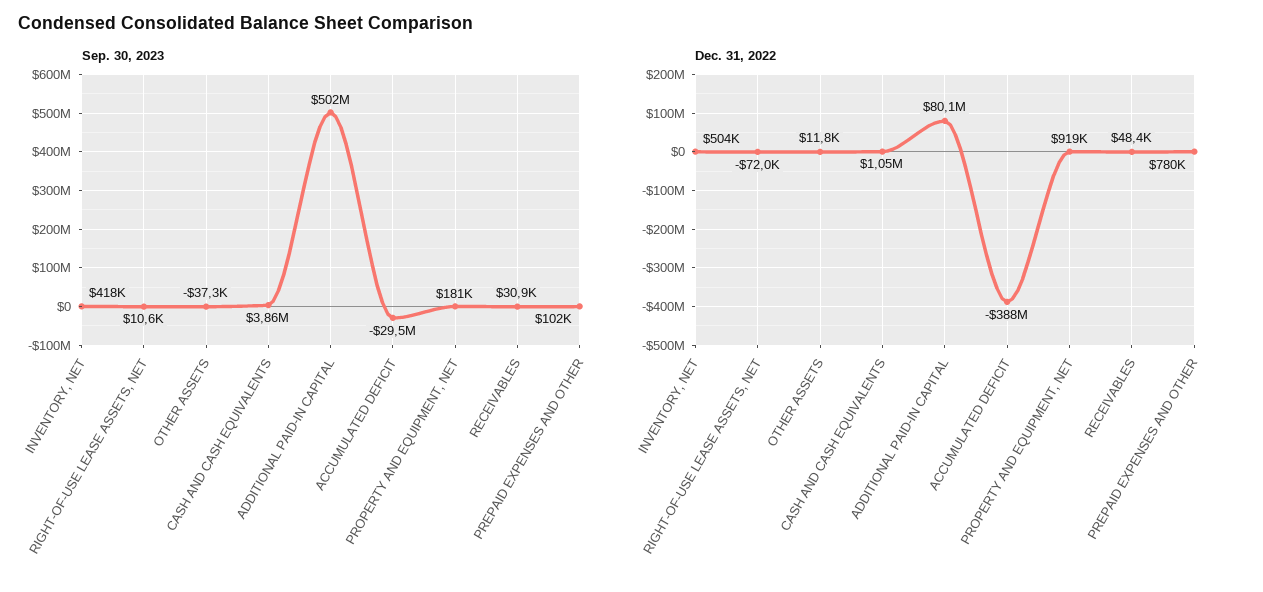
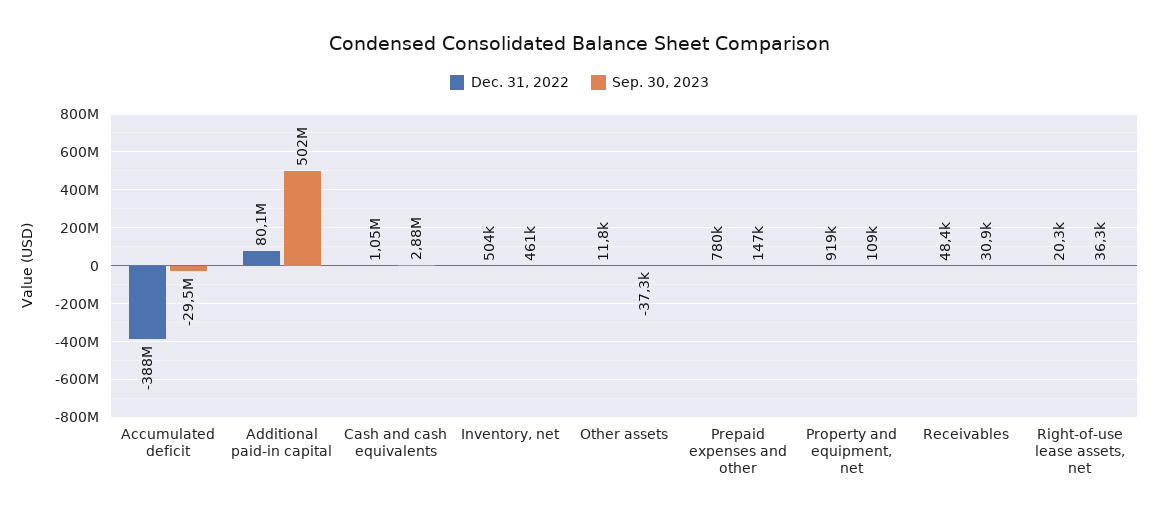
  {
    "Sep. 30, 2023": {
-     "INVENTORY, NET": 418000,
+     "INVENTORY, NET": 461000,
-     "RIGHT-OF-USE LEASE ASSETS, NET": 10600,
+     "RIGHT-OF-USE LEASE ASSETS, NET": 36300,
      "OTHER ASSETS": -37300,
-     "CASH AND CASH EQUIVALENTS": 3860000,
+     "CASH AND CASH EQUIVALENTS": 2880000,
      "ADDITIONAL PAID-IN CAPITAL": 502000000,
      "ACCUMULATED DEFICIT": -29500000,
-     "PROPERTY AND EQUIPMENT, NET": 181000,
+     "PROPERTY AND EQUIPMENT, NET": 109000,
      "RECEIVABLES": 30900,
-     "PREPAID EXPENSES AND OTHER": 102000
+     "PREPAID EXPENSES AND OTHER": 147000
    },
    "Dec. 31, 2022": {
      "INVENTORY, NET": 504000,
-     "RIGHT-OF-USE LEASE ASSETS, NET": -72000,
+     "RIGHT-OF-USE LEASE ASSETS, NET": 20300,
      "OTHER ASSETS": 11800,
      "CASH AND CASH EQUIVALENTS": 1050000,
      "ADDITIONAL PAID-IN CAPITAL": 80100000,
      "ACCUMULATED DEFICIT": -388000000,
      "PROPERTY AND EQUIPMENT, NET": 919000,
      "RECEIVABLES": 48400,
      "PREPAID EXPENSES AND OTHER": 780000
    }
  }

